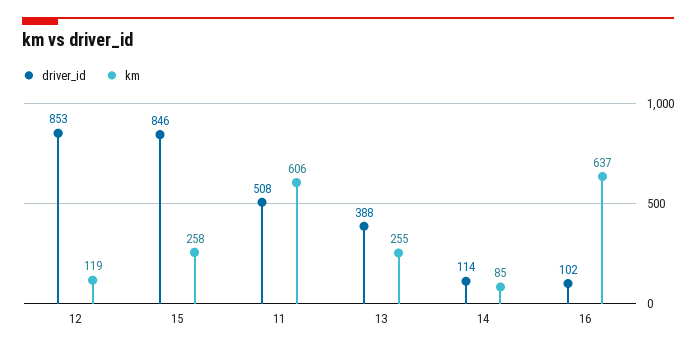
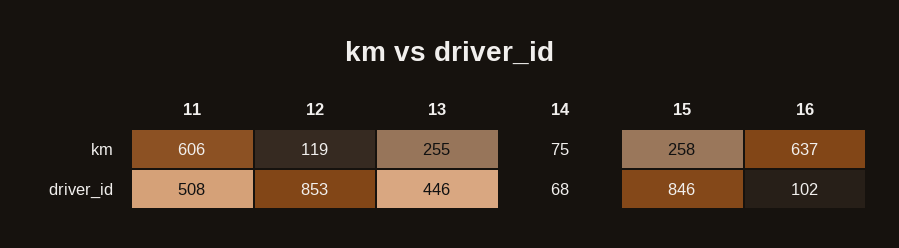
  {
    "driver_id": {
      "12": 853,
      "15": 846,
      "11": 508,
-     "13": 388,
+     "13": 446,
-     "14": 114,
+     "14": 68,
      "16": 102
    },
    "km": {
      "12": 119,
      "15": 258,
      "11": 606,
      "13": 255,
-     "14": 85,
+     "14": 75,
      "16": 637
    }
  }

